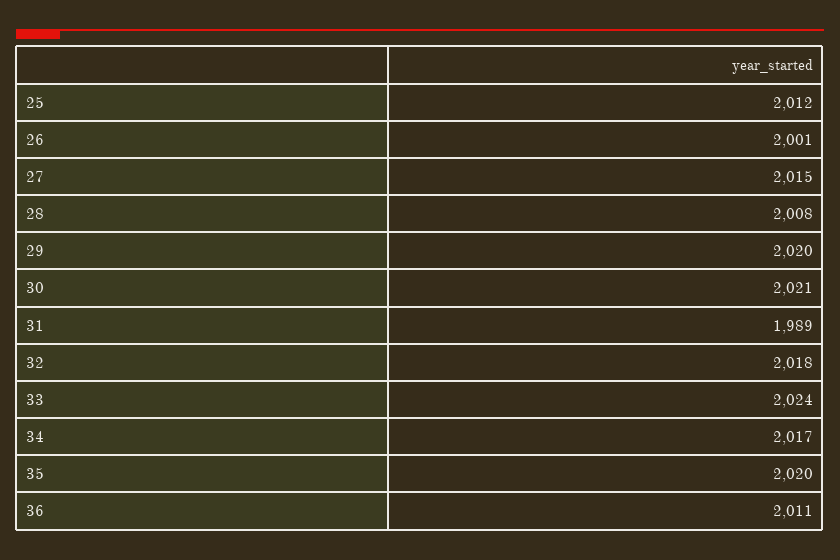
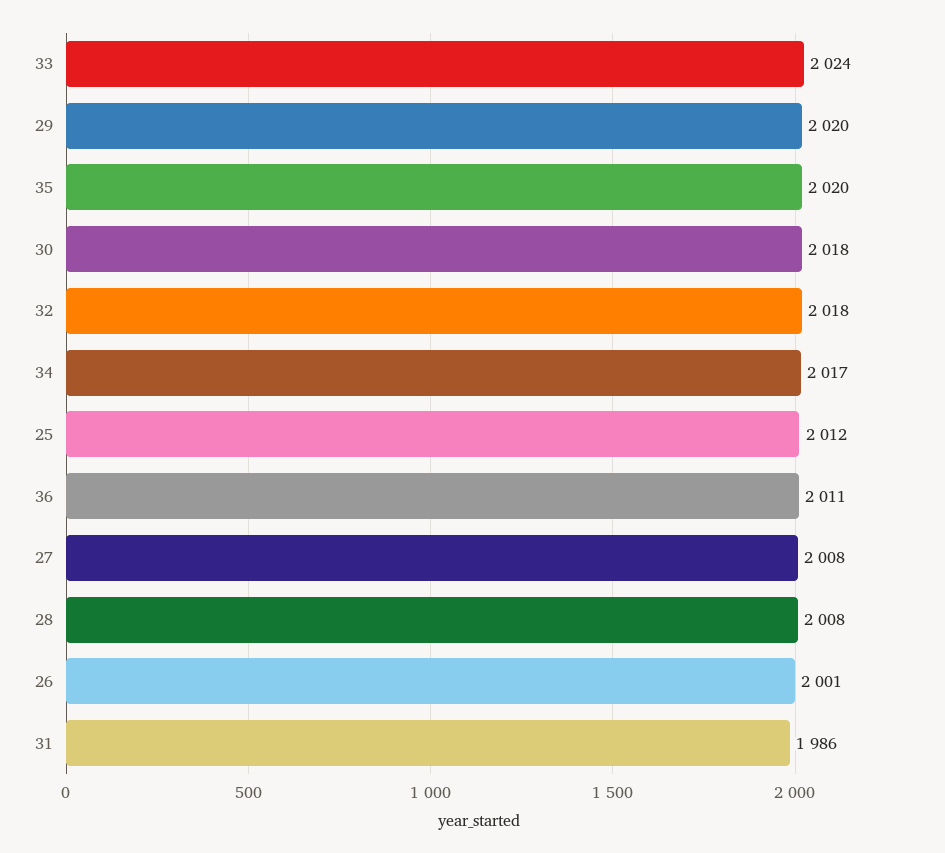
  {
    "25": 2012,
    "26": 2001,
-   "27": 2015,
+   "27": 2008,
    "28": 2008,
    "29": 2020,
-   "30": 2021,
+   "30": 2018,
-   "31": 1989,
+   "31": 1986,
    "32": 2018,
    "33": 2024,
    "34": 2017,
    "35": 2020,
    "36": 2011
  }

